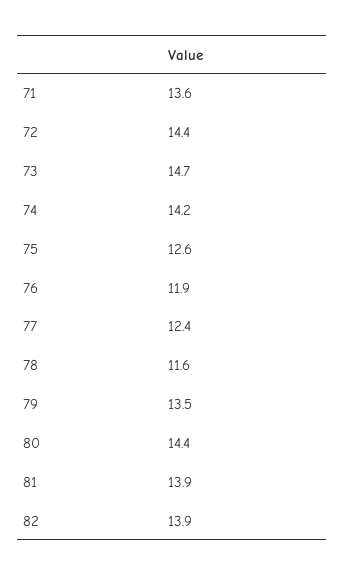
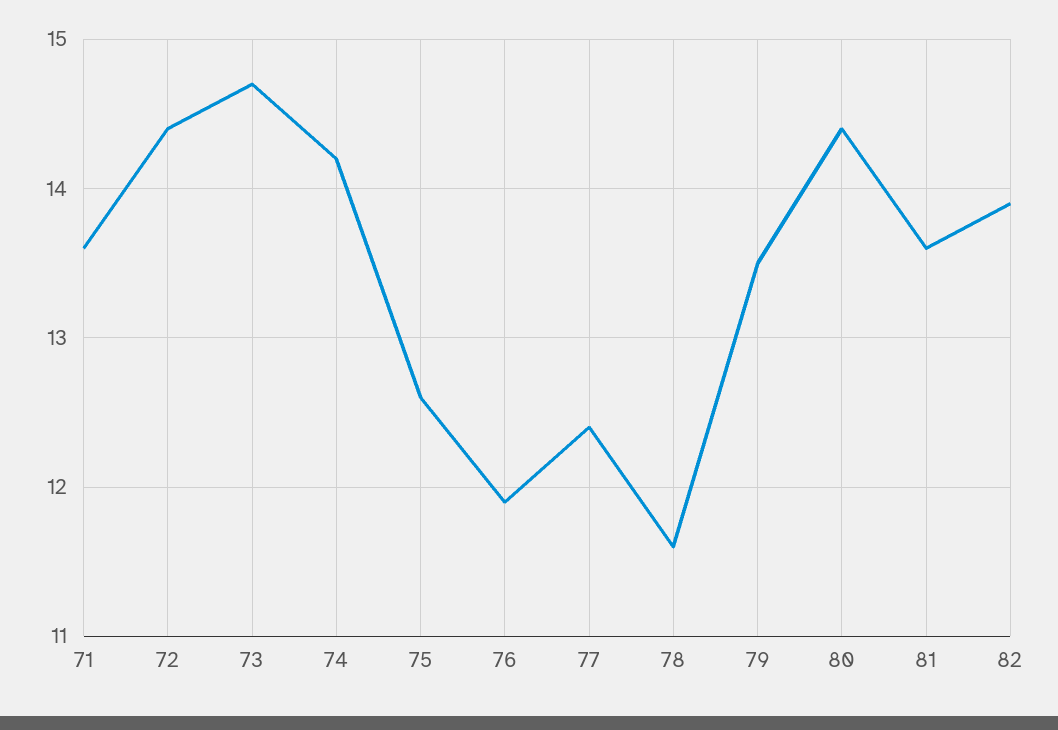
  {
    "71": 13.6,
    "72": 14.4,
    "73": 14.7,
    "74": 14.2,
    "75": 12.6,
    "76": 11.9,
    "77": 12.4,
    "78": 11.6,
    "79": 13.5,
    "80": 14.4,
-   "81": 13.9,
+   "81": 13.6,
    "82": 13.9
  }

